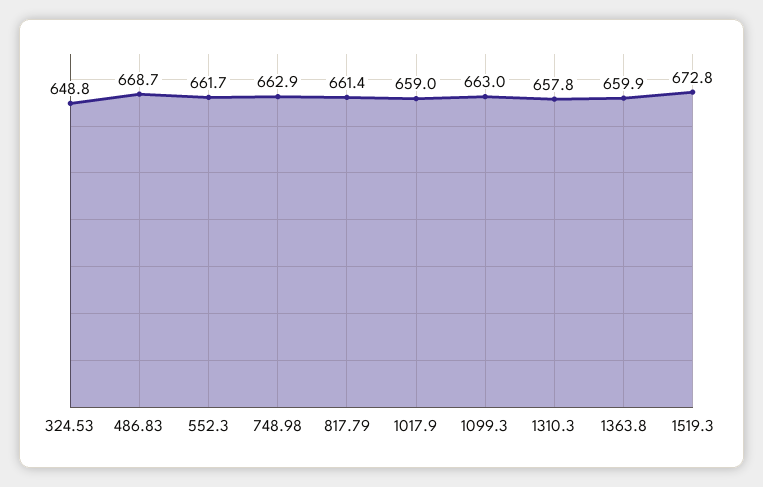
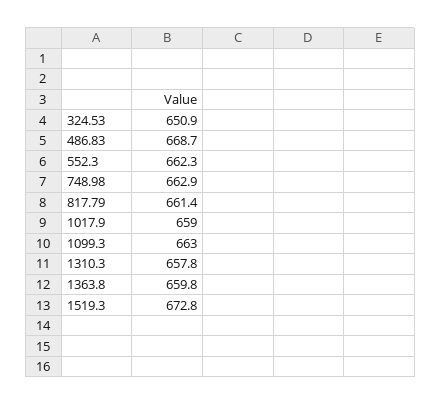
  {
-   "324.53": 648.8,
+   "324.53": 650.9,
    "486.83": 668.7,
-   "552.3": 661.7,
+   "552.3": 662.3,
    "748.98": 662.9,
    "817.79": 661.4,
    "1017.9": 659,
    "1099.3": 663,
    "1310.3": 657.8,
-   "1363.8": 659.9,
+   "1363.8": 659.8,
    "1519.3": 672.8
  }

